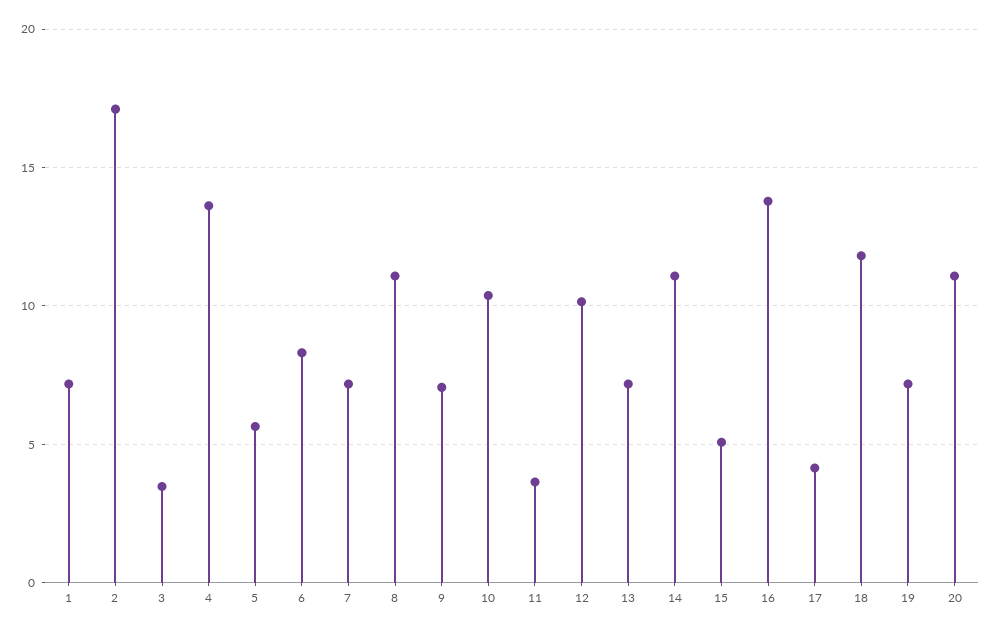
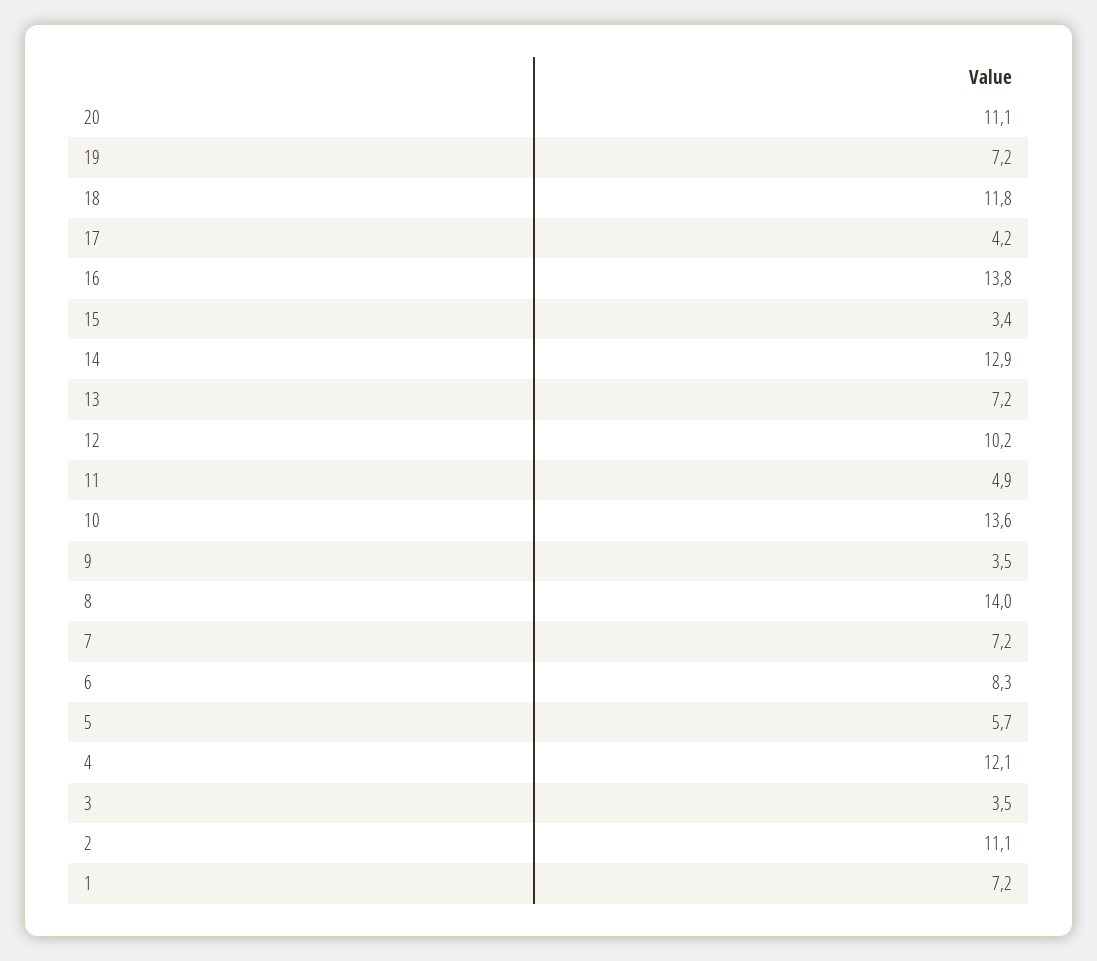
  {
    "1": 7.2,
-   "2": 17,
+   "2": 11.1,
    "3": 3.5,
-   "4": 13.5,
+   "4": 12.1,
    "5": 5.7,
    "6": 8.3,
    "7": 7.2,
-   "8": 11,
+   "8": 14,
-   "9": 7,
+   "9": 3.5,
-   "10": 10.5,
+   "10": 13.6,
-   "11": 3.5,
+   "11": 4.9,
    "12": 10.2,
    "13": 7.2,
-   "14": 11,
+   "14": 12.9,
-   "15": 5,
+   "15": 3.4,
    "16": 13.8,
    "17": 4.2,
    "18": 11.8,
    "19": 7.2,
    "20": 11.1
  }

